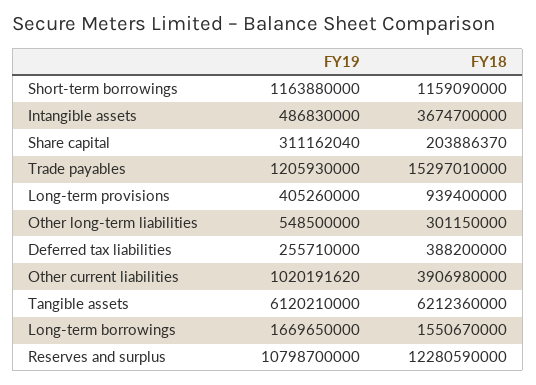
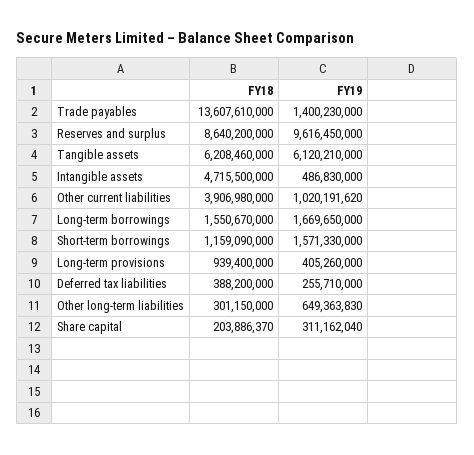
  {
    "FY19": {
-     "Short-term borrowings": 1163880000,
+     "Short-term borrowings": 1571330000,
      "Intangible assets": 486830000,
      "Share capital": 311162040,
-     "Trade payables": 1205930000,
+     "Trade payables": 1400230000,
      "Long-term provisions": 405260000,
-     "Other long-term liabilities": 548500000,
+     "Other long-term liabilities": 649363830,
      "Deferred tax liabilities": 255710000,
      "Other current liabilities": 1020191620,
      "Tangible assets": 6120210000,
      "Long-term borrowings": 1669650000,
-     "Reserves and surplus": 10798700000
+     "Reserves and surplus": 9616450000
    },
    "FY18": {
      "Short-term borrowings": 1159090000,
-     "Intangible assets": 3674700000,
+     "Intangible assets": 4715500000,
      "Share capital": 203886370,
-     "Trade payables": 15297010000,
+     "Trade payables": 13607610000,
      "Long-term provisions": 939400000,
      "Other long-term liabilities": 301150000,
      "Deferred tax liabilities": 388200000,
      "Other current liabilities": 3906980000,
-     "Tangible assets": 6212360000,
+     "Tangible assets": 6208460000,
      "Long-term borrowings": 1550670000,
-     "Reserves and surplus": 12280590000
+     "Reserves and surplus": 8640200000
    }
  }

